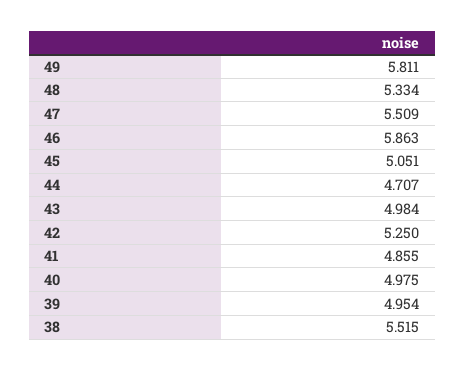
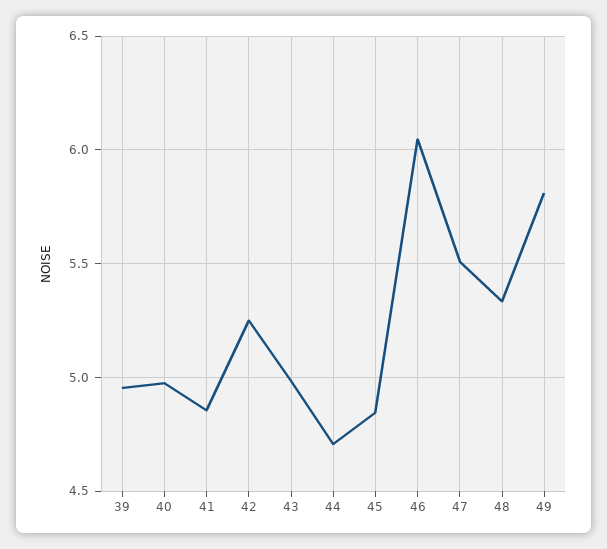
  {
    "49": 5.811,
    "48": 5.334,
    "47": 5.509,
-   "46": 5.863,
+   "46": 6.05,
-   "45": 5.051,
+   "45": 4.85,
    "44": 4.707,
    "43": 4.984,
    "42": 5.25,
    "41": 4.855,
    "40": 4.975,
-   "39": 4.954,
+   "39": 4.954
-   "38": 5.515
  }

